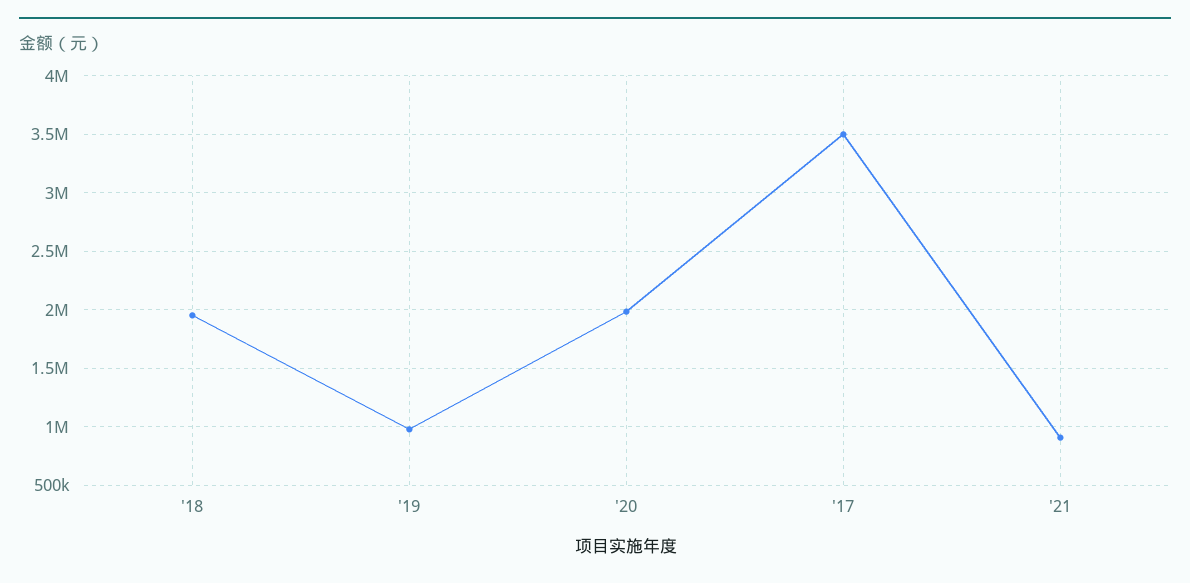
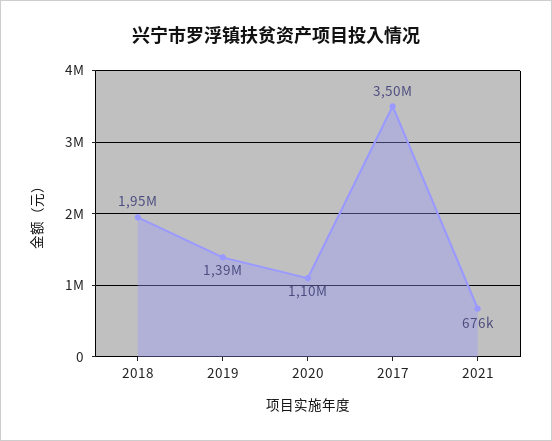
  {
    "'18": 1950000,
-   "'19": 1000000,
+   "'19": 1390000,
-   "'20": 2000000,
+   "'20": 1100000,
    "'17": 3500000,
-   "'21": 900000
+   "'21": 676000
  }

